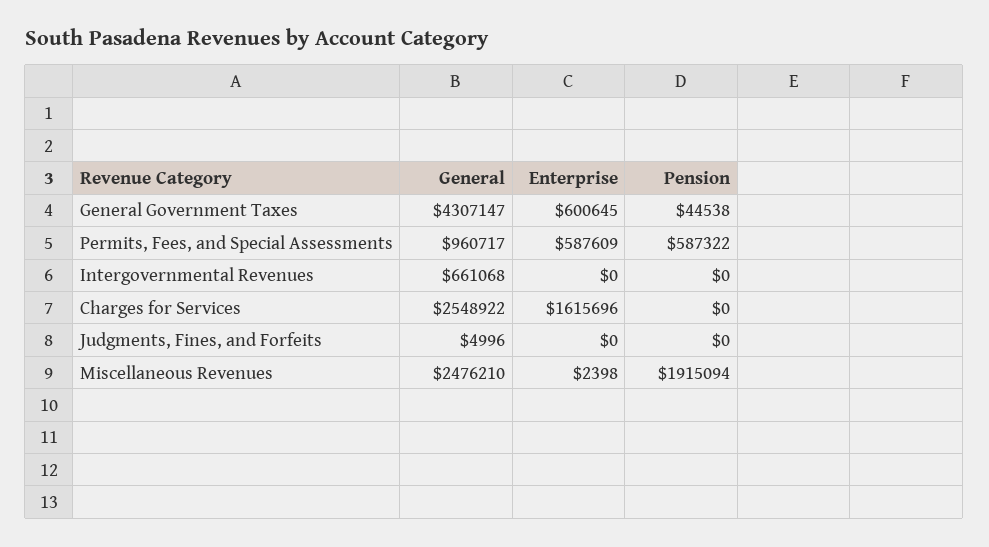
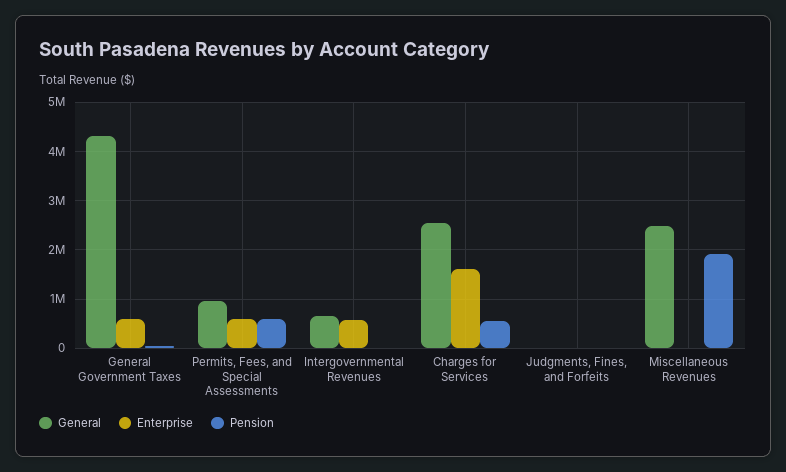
  {
    "General": {
      "General Government Taxes": 4307147,
      "Permits, Fees, and Special Assessments": 960717,
      "Intergovernmental Revenues": 661068,
      "Charges for Services": 2548922,
      "Judgments, Fines, and Forfeits": 4996,
      "Miscellaneous Revenues": 2476210
    },
    "Enterprise": {
      "General Government Taxes": 600645,
      "Permits, Fees, and Special Assessments": 587609,
-     "Intergovernmental Revenues": 0,
+     "Intergovernmental Revenues": 600000,
      "Charges for Services": 1615696,
      "Judgments, Fines, and Forfeits": 0,
      "Miscellaneous Revenues": 2398
    },
    "Pension": {
      "General Government Taxes": 44538,
      "Permits, Fees, and Special Assessments": 587322,
      "Intergovernmental Revenues": 0,
-     "Charges for Services": 0,
+     "Charges for Services": 600000,
      "Judgments, Fines, and Forfeits": 0,
      "Miscellaneous Revenues": 1915094
    }
  }

